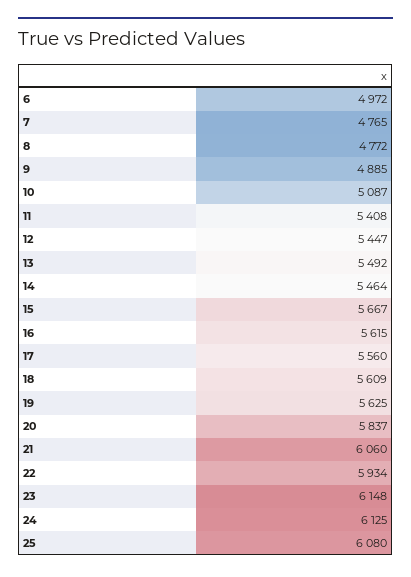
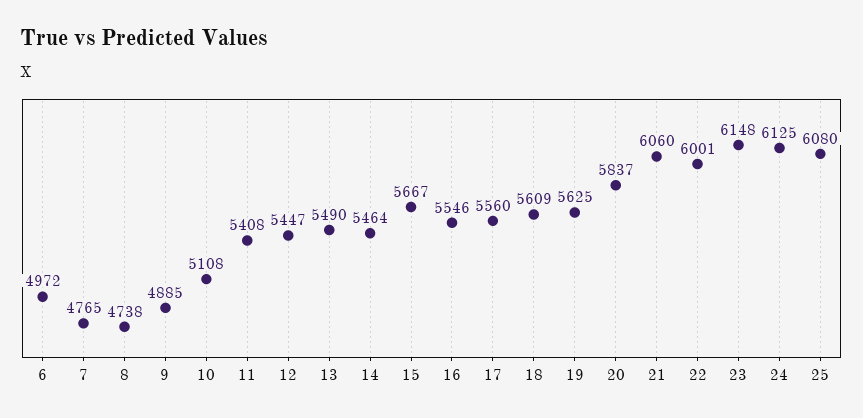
  {
    "6": 4972,
    "7": 4765,
-   "8": 4772,
+   "8": 4738,
    "9": 4885,
-   "10": 5087,
+   "10": 5108,
    "11": 5408,
    "12": 5447,
-   "13": 5492,
+   "13": 5490,
    "14": 5464,
    "15": 5667,
-   "16": 5615,
+   "16": 5546,
    "17": 5560,
    "18": 5609,
    "19": 5625,
    "20": 5837,
    "21": 6060,
-   "22": 5934,
+   "22": 6001,
    "23": 6148,
    "24": 6125,
    "25": 6080
  }

